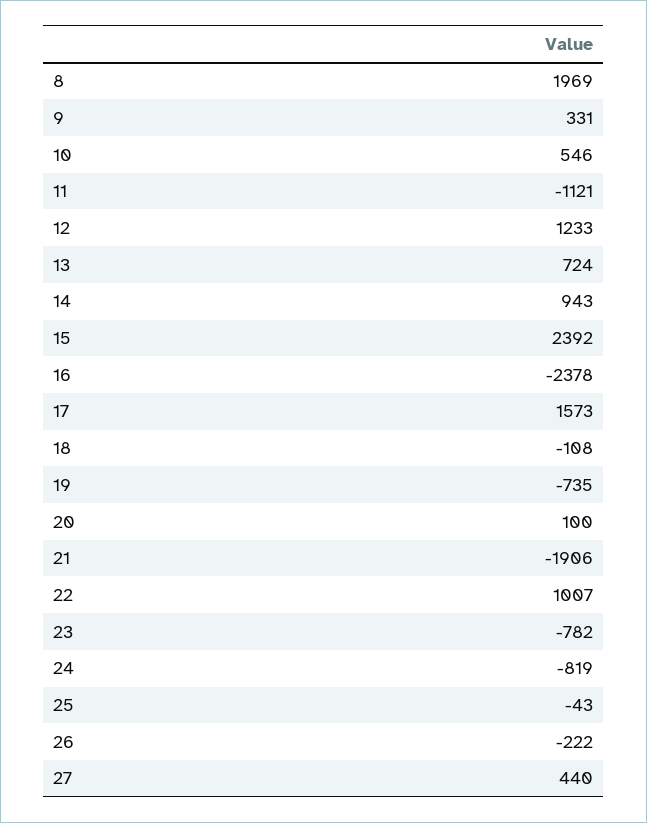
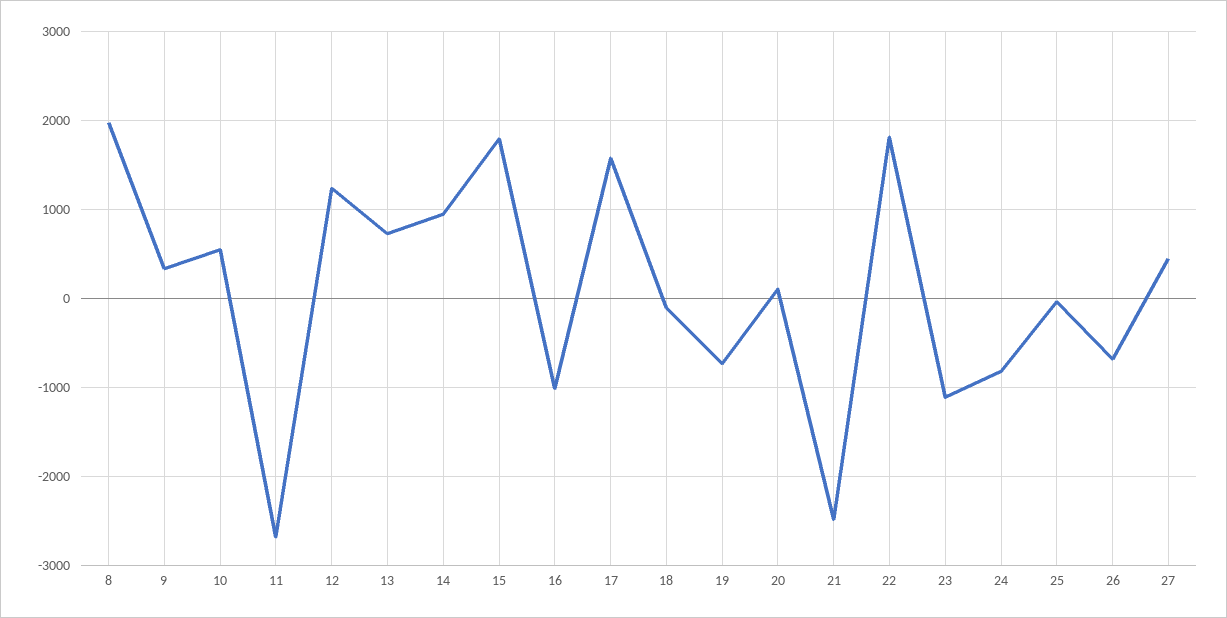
  {
    "8": 1969,
    "9": 331,
    "10": 546,
-   "11": -1121,
+   "11": -2700,
    "12": 1233,
    "13": 724,
    "14": 943,
-   "15": 2392,
+   "15": 1800,
-   "16": -2378,
+   "16": -1000,
    "17": 1573,
    "18": -108,
    "19": -735,
    "20": 100,
-   "21": -1906,
+   "21": -2500,
-   "22": 1007,
+   "22": 1800,
-   "23": -782,
+   "23": -1100,
    "24": -819,
    "25": -43,
-   "26": -222,
+   "26": -700,
    "27": 440
  }

